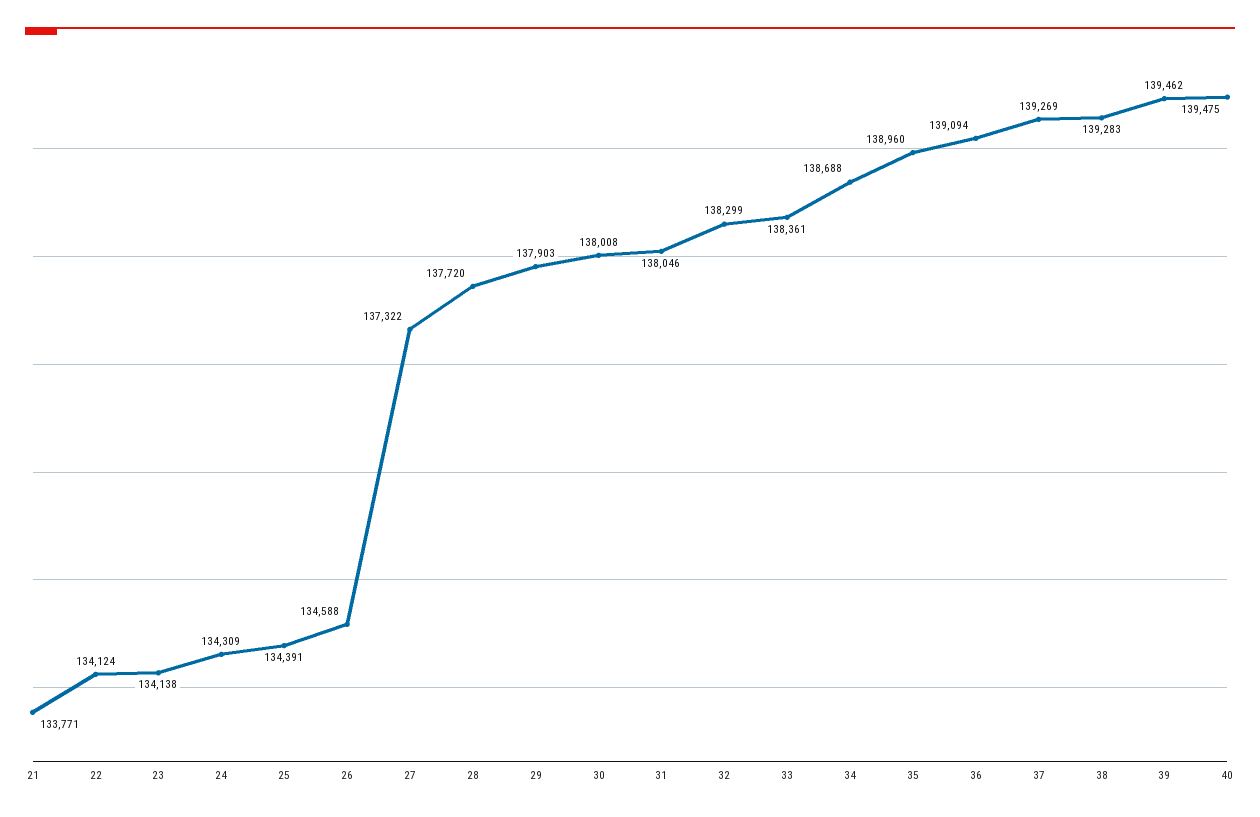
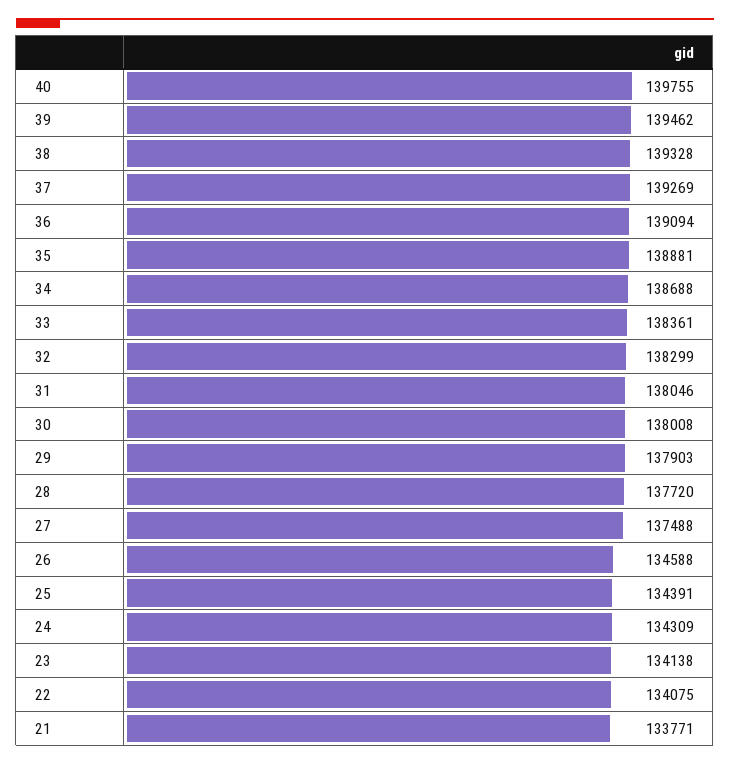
  {
    "21": 133771,
-   "22": 134124,
+   "22": 134075,
    "23": 134138,
    "24": 134309,
    "25": 134391,
    "26": 134588,
-   "27": 137322,
+   "27": 137488,
    "28": 137720,
    "29": 137903,
    "30": 138008,
    "31": 138046,
    "32": 138299,
    "33": 138361,
    "34": 138688,
-   "35": 138960,
+   "35": 138881,
    "36": 139094,
    "37": 139269,
-   "38": 139283,
+   "38": 139328,
    "39": 139462,
-   "40": 139475
+   "40": 139755
  }

